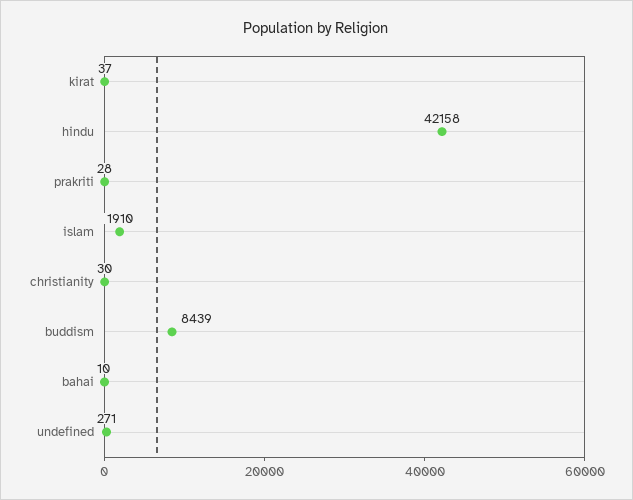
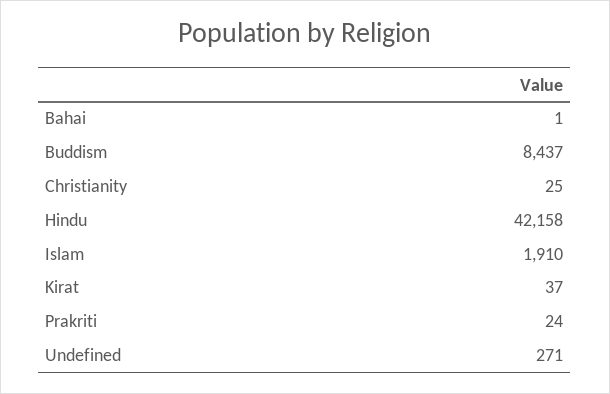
  {
    "kirat": 37,
    "hindu": 42158,
-   "prakriti": 28,
+   "prakriti": 24,
    "islam": 1910,
-   "christianity": 30,
+   "christianity": 25,
-   "buddism": 8439,
+   "buddism": 8437,
-   "bahai": 10,
+   "bahai": 1,
    "undefined": 271
  }

